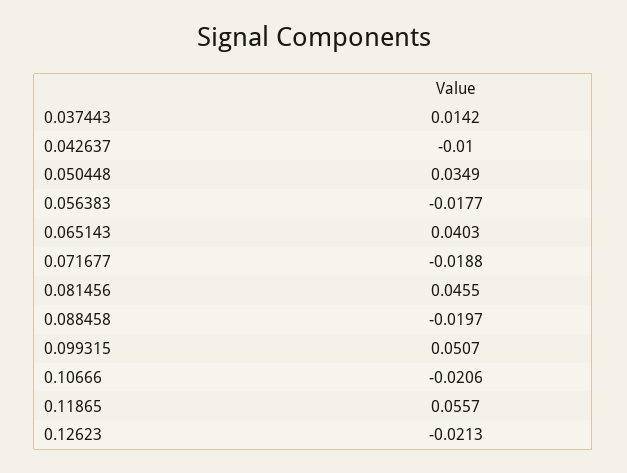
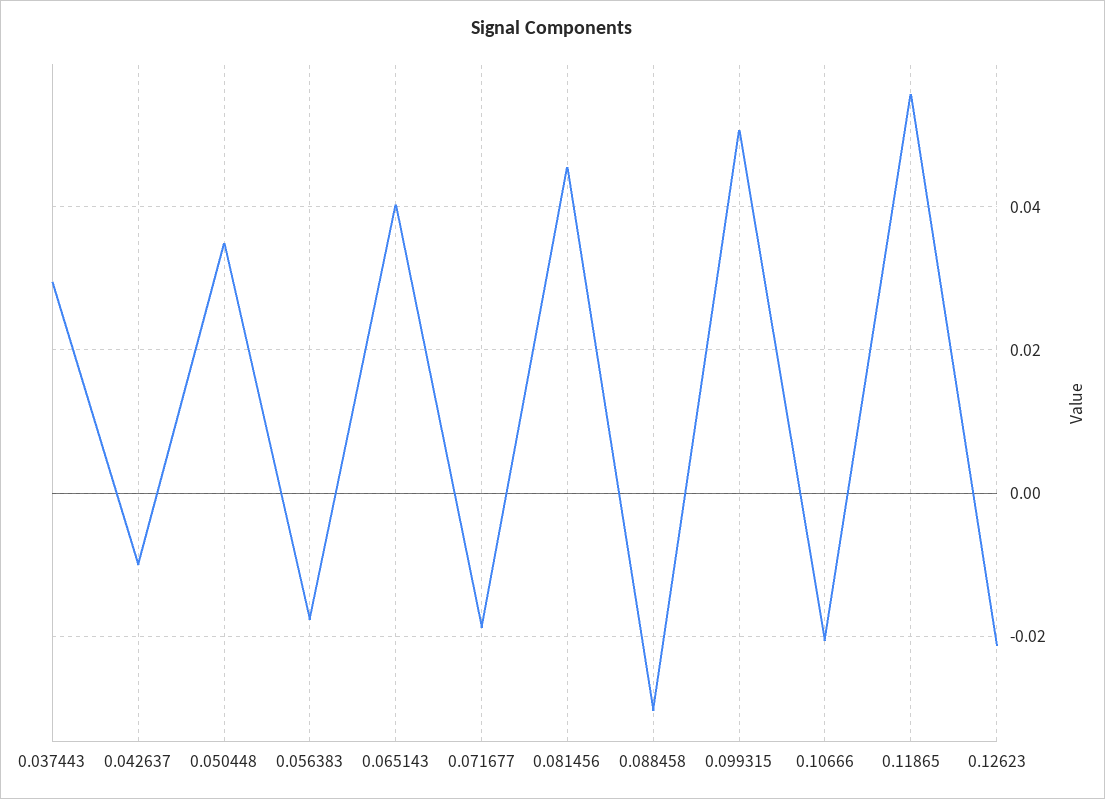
  {
-   "0.037443": 0.0142,
+   "0.037443": 0.03,
    "0.042637": -0.01,
    "0.050448": 0.0349,
    "0.056383": -0.0177,
    "0.065143": 0.0403,
    "0.071677": -0.0188,
    "0.081456": 0.0455,
-   "0.088458": -0.0197,
+   "0.088458": -0.03,
    "0.099315": 0.0507,
    "0.10666": -0.0206,
    "0.11865": 0.0557,
    "0.12623": -0.0213
  }

